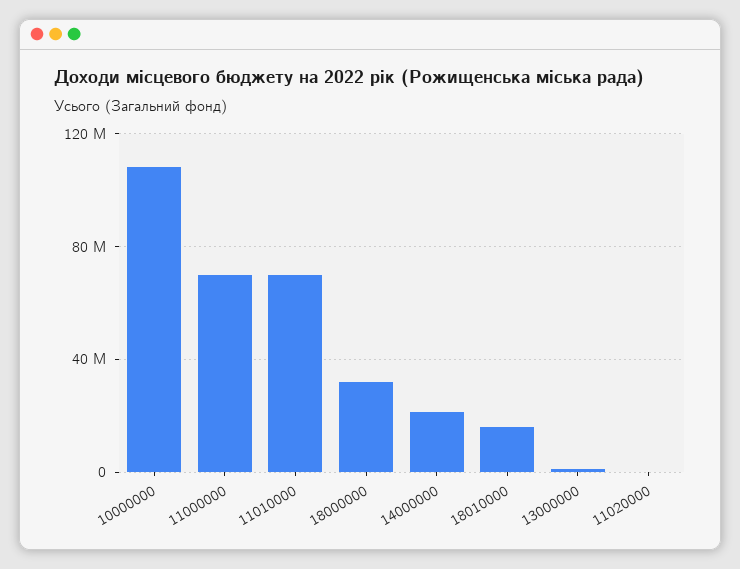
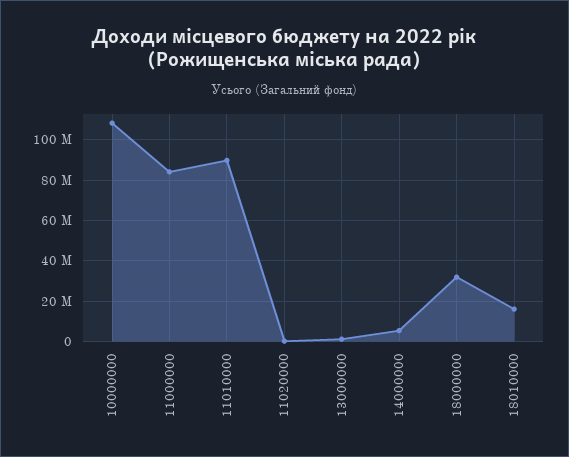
  {
    "10000000": 110000000,
-   "11000000": 70000000,
+   "11000000": 85000000,
-   "11010000": 70000000,
+   "11010000": 90000000,
    "18000000": 30000000,
-   "14000000": 20000000,
+   "14000000": 5000000,
    "18010000": 15000000,
    "13000000": 0,
    "11020000": 0
  }

